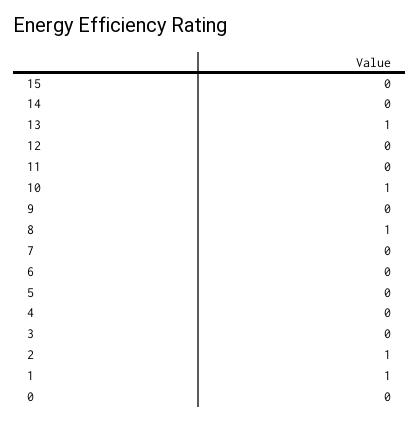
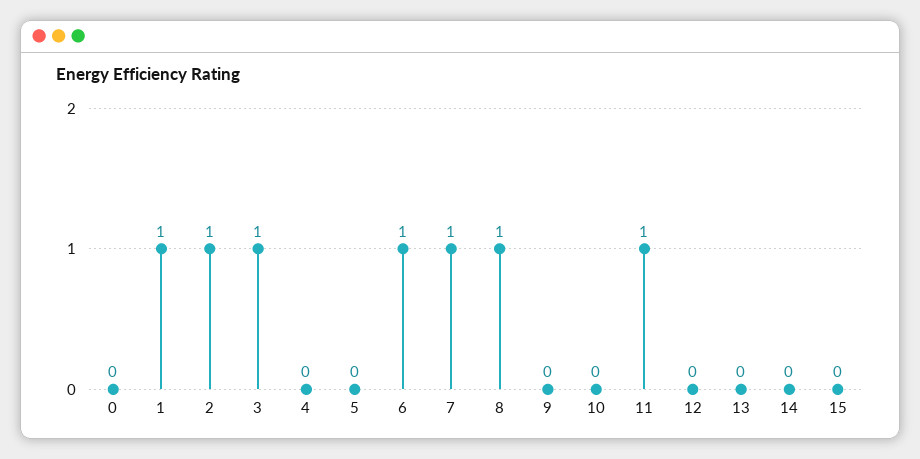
  {
    "15": 0,
    "14": 0,
-   "13": 1,
+   "13": 0,
    "12": 0,
-   "11": 0,
+   "11": 1,
-   "10": 1,
+   "10": 0,
    "9": 0,
    "8": 1,
-   "7": 0,
+   "7": 1,
-   "6": 0,
+   "6": 1,
    "5": 0,
    "4": 0,
-   "3": 0,
+   "3": 1,
    "2": 1,
    "1": 1,
    "0": 0
  }

